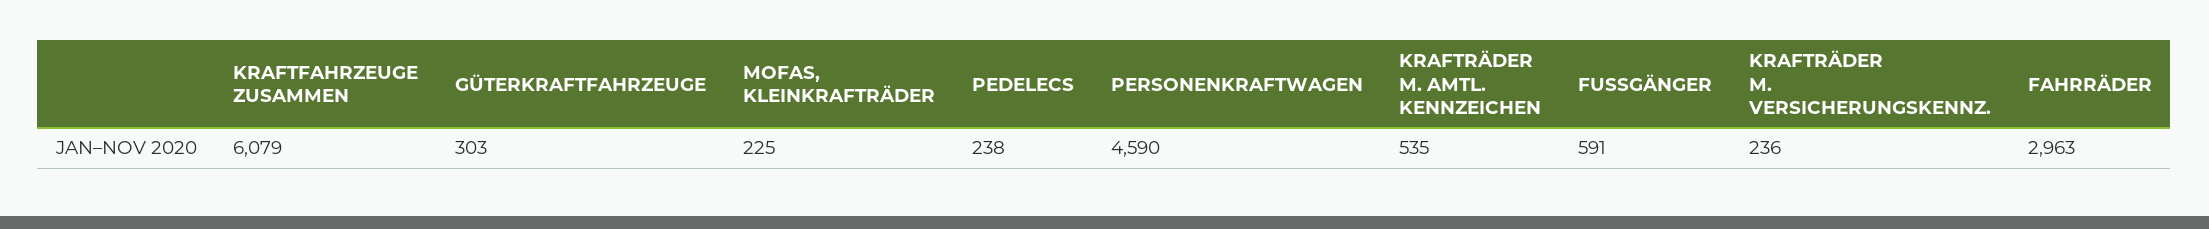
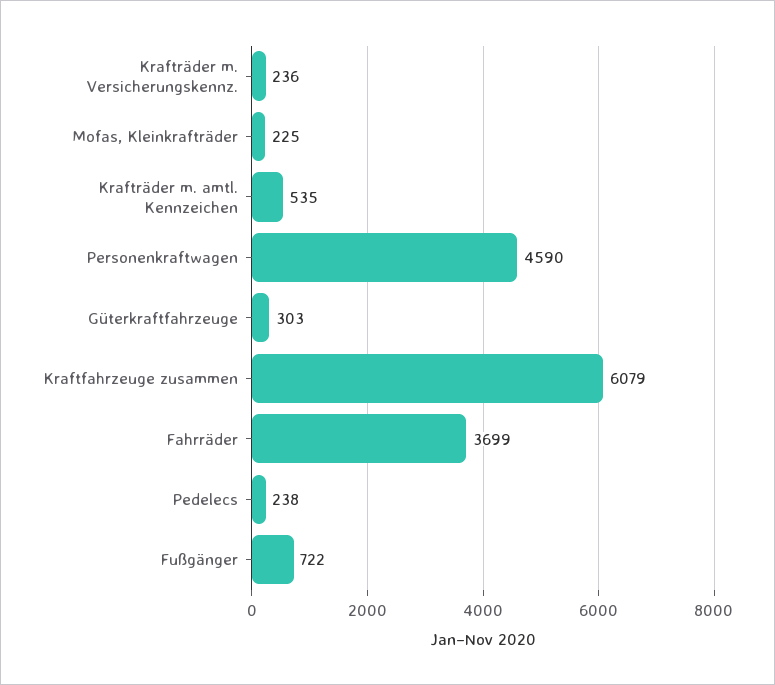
  {
    "KRAFTFAHRZEUGE ZUSAMMEN": 6079,
    "GÜTERKRAFTFAHRZEUGE": 303,
    "MOFAS, KLEINKRAFTRÄDER": 225,
    "PEDELECS": 238,
    "PERSONENKRAFTWAGEN": 4590,
    "KRAFTRÄDER M. AMTL. KENNZEICHEN": 535,
-   "FUSSGÄNGER": 591,
+   "FUSSGÄNGER": 722,
    "KRAFTRÄDER M. VERSICHERUNGSKENNZ.": 236,
-   "FAHRRÄDER": 2963
+   "FAHRRÄDER": 3699
  }

